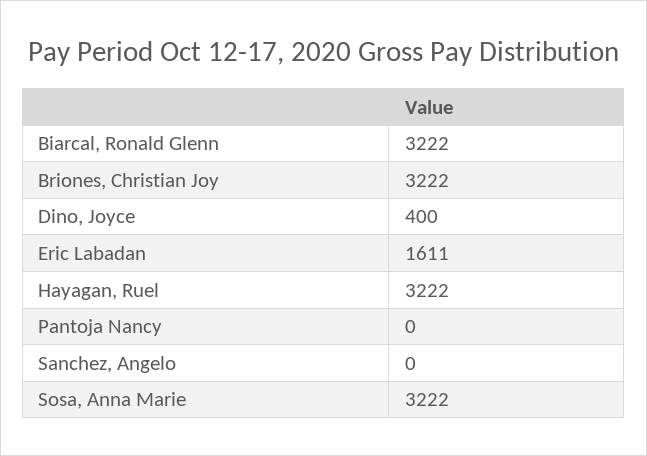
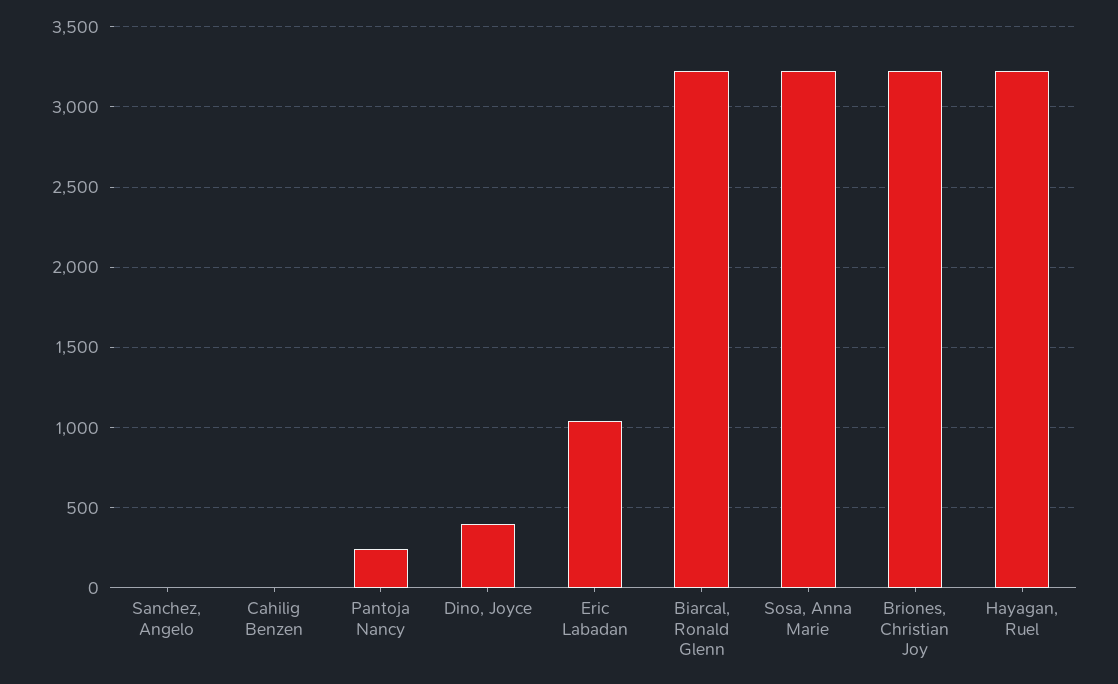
  {
    "Biarcal, Ronald Glenn": 3222,
    "Briones, Christian Joy": 3222,
    "Dino, Joyce": 400,
-   "Eric Labadan": 1611,
+   "Eric Labadan": 1050,
    "Hayagan, Ruel": 3222,
-   "Pantoja Nancy": 0,
+   "Pantoja Nancy": 250,
    "Sanchez, Angelo": 0,
-   "Sosa, Anna Marie": 3222
+   "Sosa, Anna Marie": 3222,
+   "Cahilig Benzen": 0
  }

